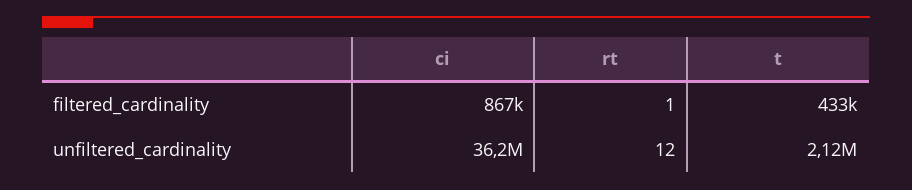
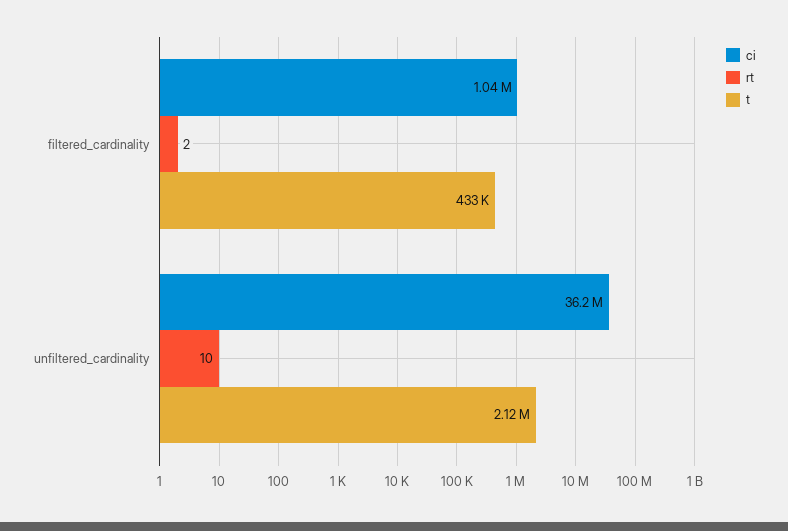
  {
    "ci": {
-     "filtered_cardinality": 867000,
+     "filtered_cardinality": 1040000,
      "unfiltered_cardinality": 36200000
    },
    "rt": {
-     "filtered_cardinality": 1,
+     "filtered_cardinality": 2,
-     "unfiltered_cardinality": 12
+     "unfiltered_cardinality": 10
    },
    "t": {
      "filtered_cardinality": 433000,
      "unfiltered_cardinality": 2120000
    }
  }

